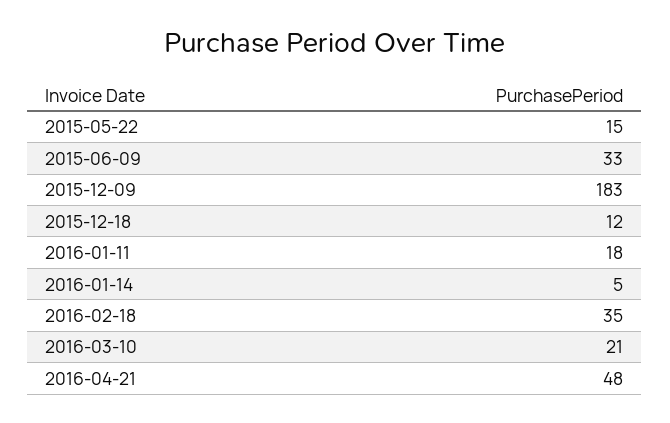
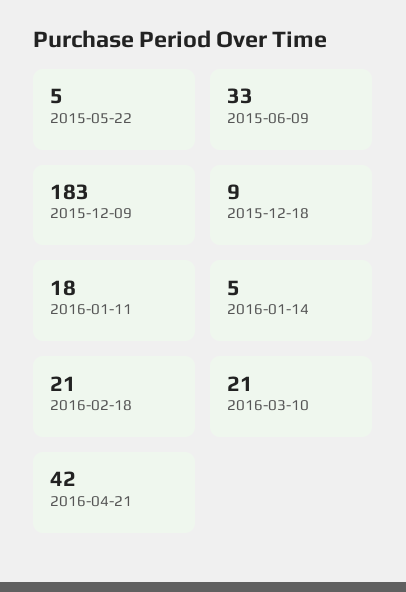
  {
-   "2015-05-22": 15,
+   "2015-05-22": 5,
    "2015-06-09": 33,
    "2015-12-09": 183,
-   "2015-12-18": 12,
+   "2015-12-18": 9,
    "2016-01-11": 18,
    "2016-01-14": 5,
-   "2016-02-18": 35,
+   "2016-02-18": 21,
    "2016-03-10": 21,
-   "2016-04-21": 48
+   "2016-04-21": 42
  }

